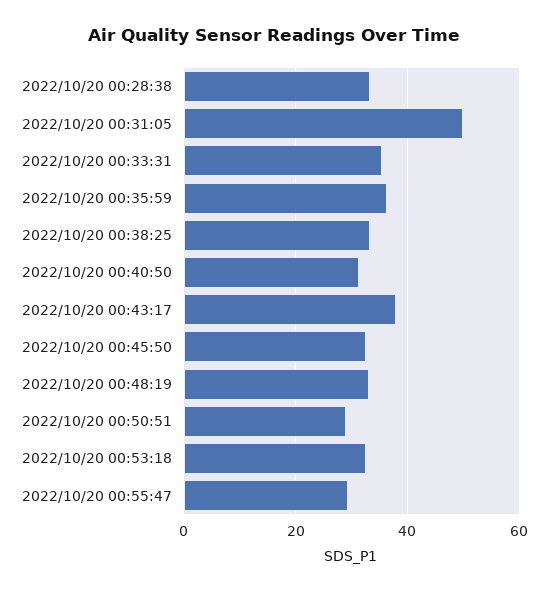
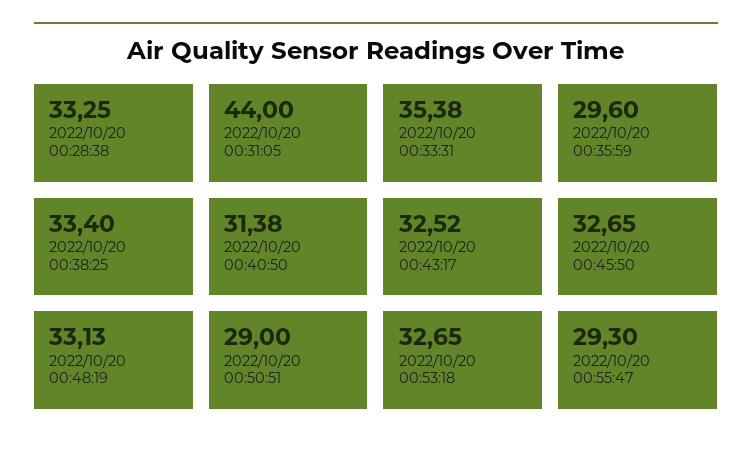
  {
    "2022/10/20 00:28:38": 33.25,
-   "2022/10/20 00:31:05": 50,
+   "2022/10/20 00:31:05": 44,
    "2022/10/20 00:33:31": 35.38,
-   "2022/10/20 00:35:59": 36,
+   "2022/10/20 00:35:59": 29.6,
    "2022/10/20 00:38:25": 33.4,
    "2022/10/20 00:40:50": 31.38,
-   "2022/10/20 00:43:17": 38,
+   "2022/10/20 00:43:17": 32.52,
    "2022/10/20 00:45:50": 32.65,
    "2022/10/20 00:48:19": 33.13,
    "2022/10/20 00:50:51": 29,
    "2022/10/20 00:53:18": 32.65,
    "2022/10/20 00:55:47": 29.3
  }

